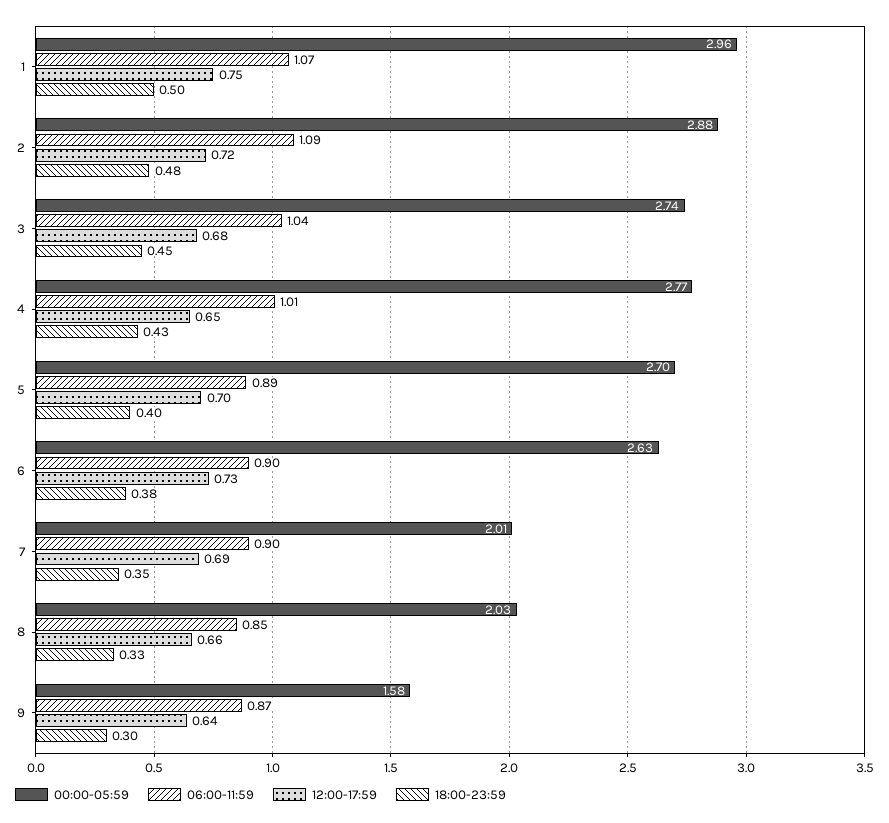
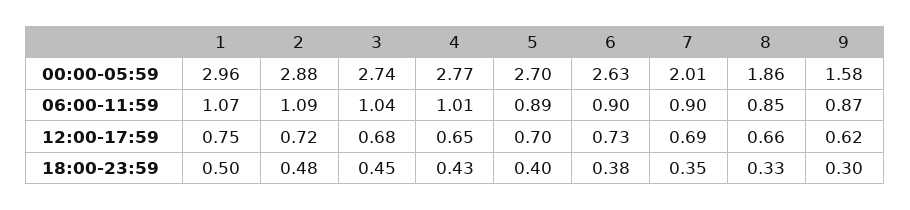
  {
    "00:00-05:59": {
      "1": 2.96,
      "2": 2.88,
      "3": 2.74,
      "4": 2.77,
      "5": 2.7,
      "6": 2.63,
      "7": 2.01,
-     "8": 2.03,
+     "8": 1.86,
      "9": 1.58
    },
    "06:00-11:59": {
      "1": 1.07,
      "2": 1.09,
      "3": 1.04,
      "4": 1.01,
      "5": 0.89,
      "6": 0.9,
      "7": 0.9,
      "8": 0.85,
      "9": 0.87
    },
    "12:00-17:59": {
      "1": 0.75,
      "2": 0.72,
      "3": 0.68,
      "4": 0.65,
      "5": 0.7,
      "6": 0.73,
      "7": 0.69,
      "8": 0.66,
-     "9": 0.64
+     "9": 0.62
    },
    "18:00-23:59": {
      "1": 0.5,
      "2": 0.48,
      "3": 0.45,
      "4": 0.43,
      "5": 0.4,
      "6": 0.38,
      "7": 0.35,
      "8": 0.33,
      "9": 0.3
    }
  }

